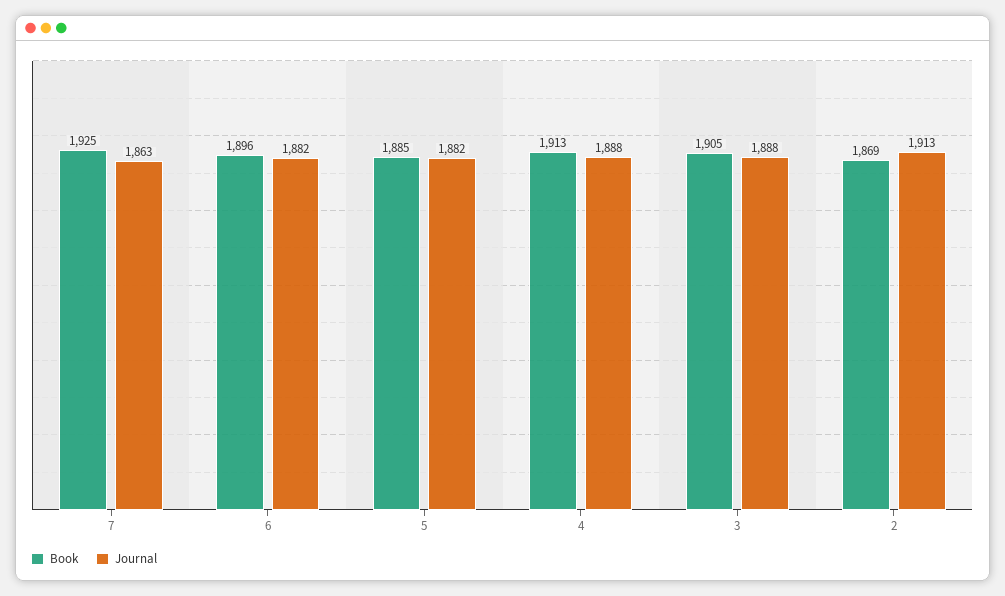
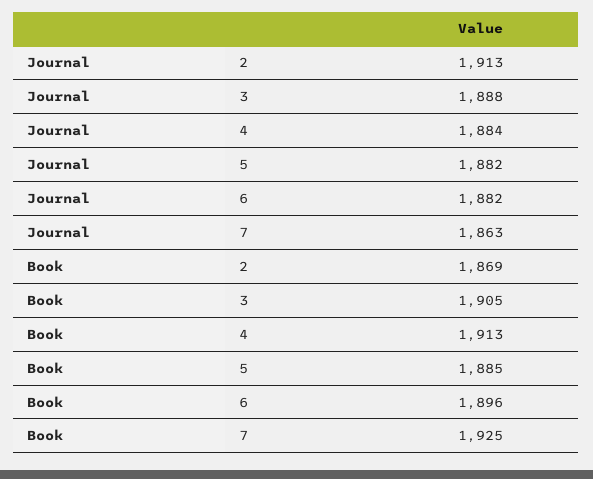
  {
    "Book": {
      "7": 1925,
      "6": 1896,
      "5": 1885,
      "4": 1913,
      "3": 1905,
      "2": 1869
    },
    "Journal": {
      "7": 1863,
      "6": 1882,
      "5": 1882,
-     "4": 1888,
+     "4": 1884,
      "3": 1888,
      "2": 1913
    }
  }

